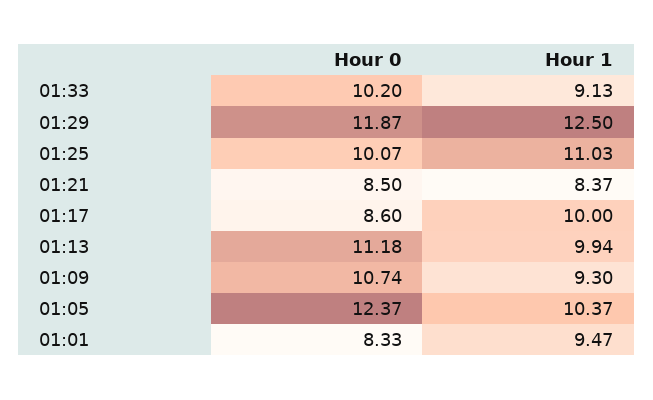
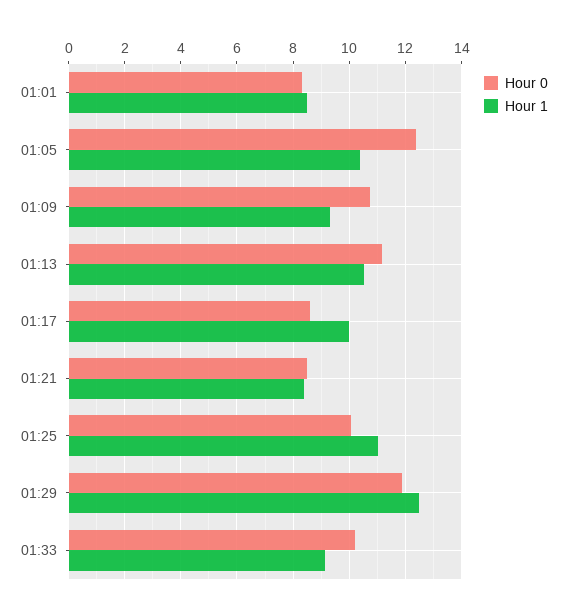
  {
    "Hour 0": {
      "01:33": 10.2,
      "01:29": 11.87,
      "01:25": 10.07,
      "01:21": 8.5,
      "01:17": 8.6,
      "01:13": 11.18,
      "01:09": 10.74,
      "01:05": 12.37,
      "01:01": 8.33
    },
    "Hour 1": {
      "01:33": 9.13,
      "01:29": 12.5,
      "01:25": 11.03,
      "01:21": 8.37,
      "01:17": 10,
-     "01:13": 9.94,
+     "01:13": 10.5,
      "01:09": 9.3,
      "01:05": 10.37,
-     "01:01": 9.47
+     "01:01": 8.5
    }
  }

